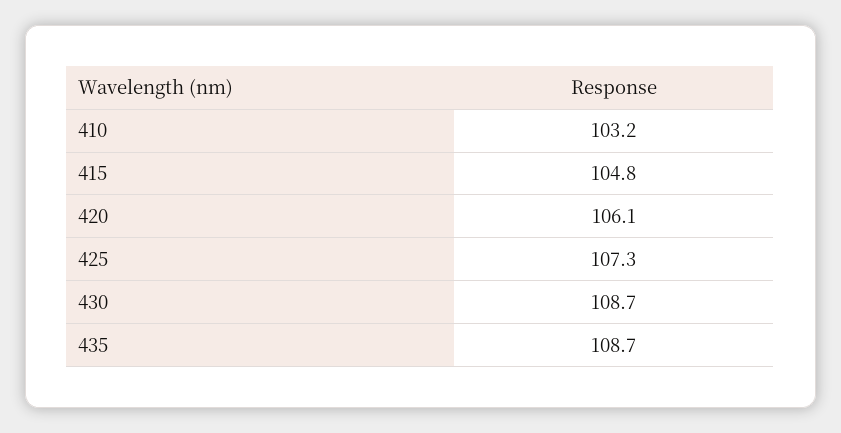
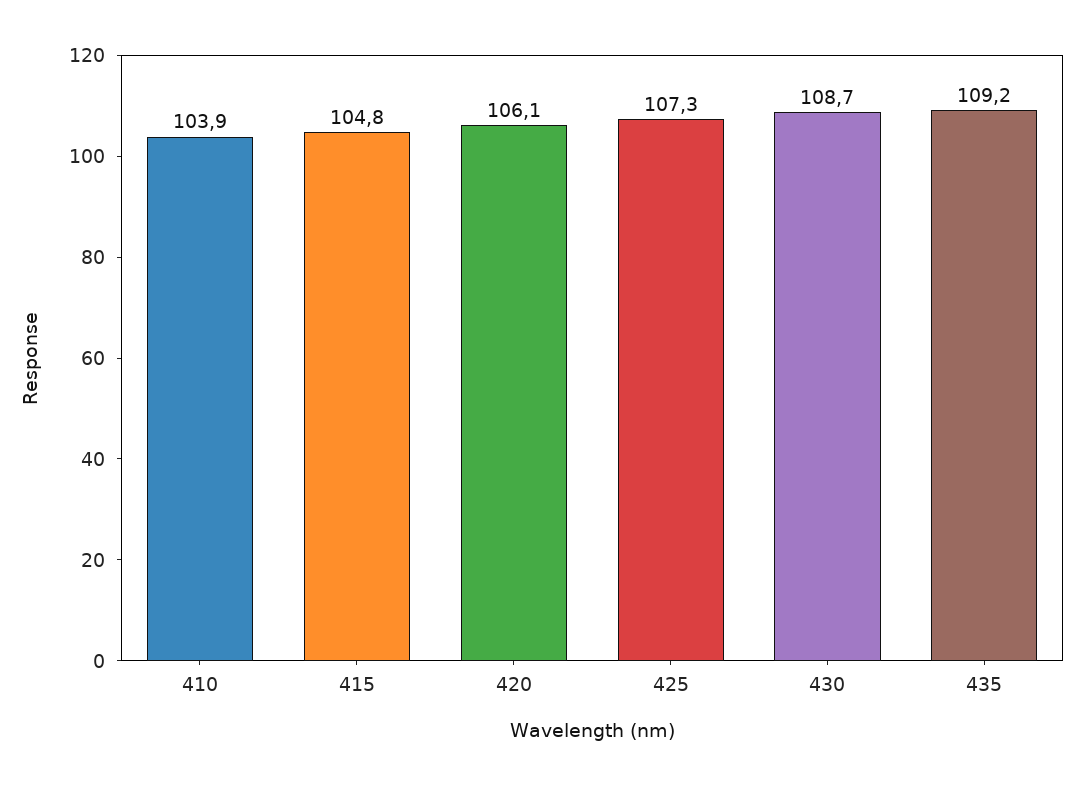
  {
-   "410": 103.2,
+   "410": 103.9,
    "415": 104.8,
    "420": 106.1,
    "425": 107.3,
    "430": 108.7,
-   "435": 108.7
+   "435": 109.2
  }

